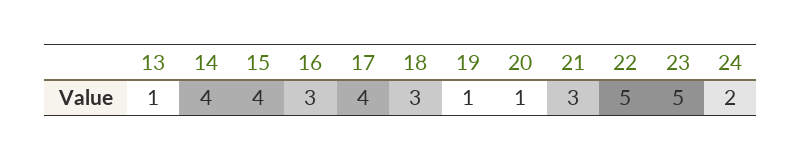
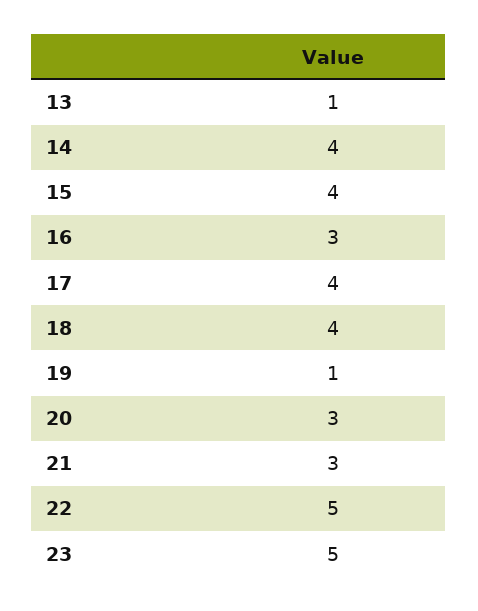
  {
    "13": 1,
    "14": 4,
    "15": 4,
    "16": 3,
    "17": 4,
-   "18": 3,
+   "18": 4,
    "19": 1,
-   "20": 1,
+   "20": 3,
    "21": 3,
    "22": 5,
-   "23": 5,
+   "23": 5
-   "24": 2
  }

